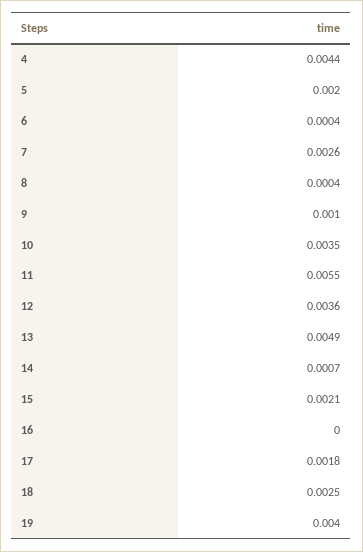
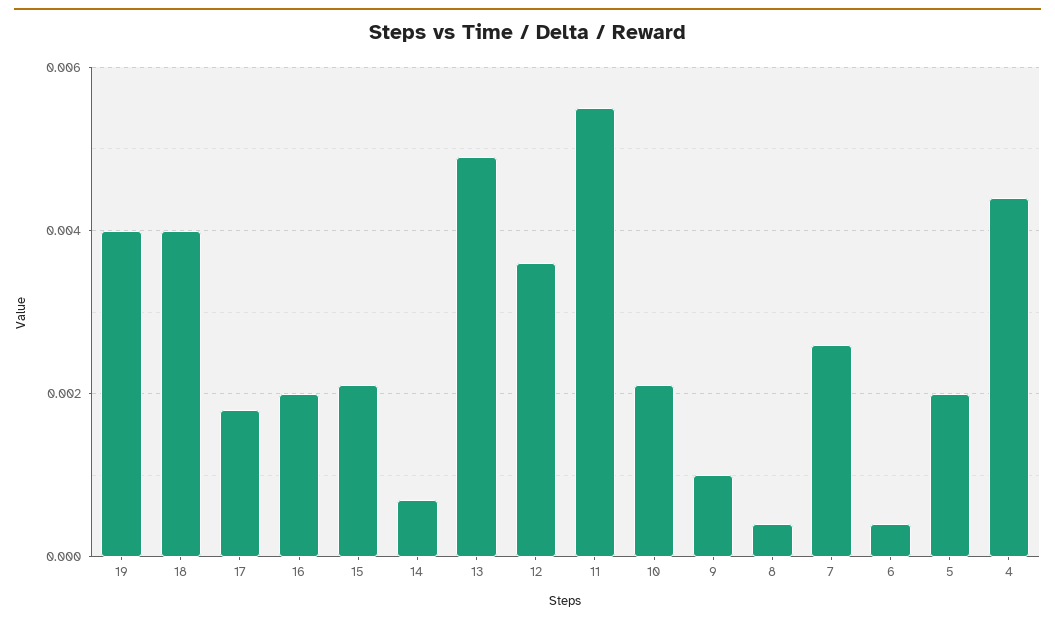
  {
    "4": 0.0044,
    "5": 0.002,
    "6": 0.0004,
    "7": 0.0026,
    "8": 0.0004,
    "9": 0.001,
-   "10": 0.0035,
+   "10": 0.002,
    "11": 0.0055,
    "12": 0.0036,
    "13": 0.0049,
    "14": 0.0007,
    "15": 0.0021,
-   "16": 0,
+   "16": 0.002,
    "17": 0.0018,
-   "18": 0.0025,
+   "18": 0.004,
    "19": 0.004
  }

